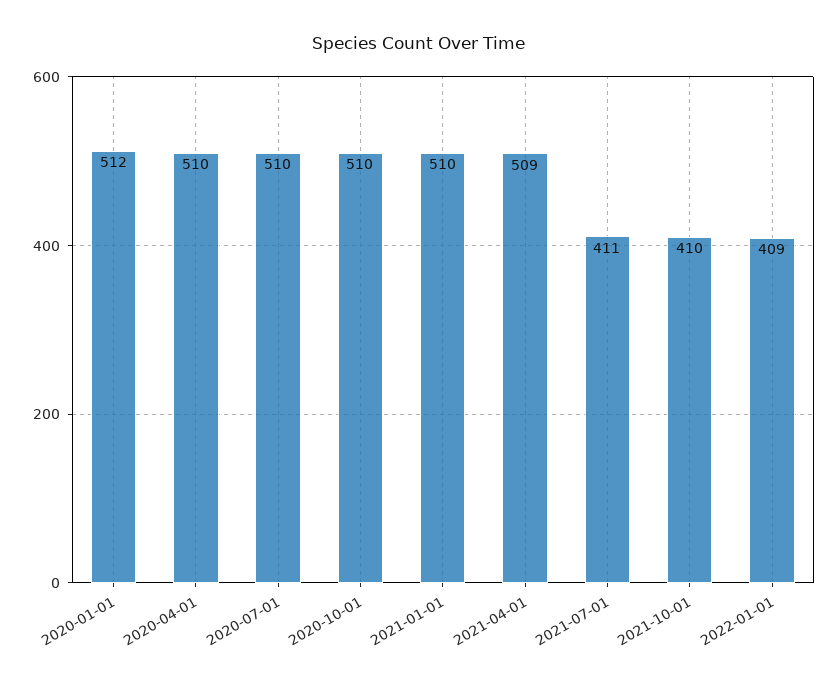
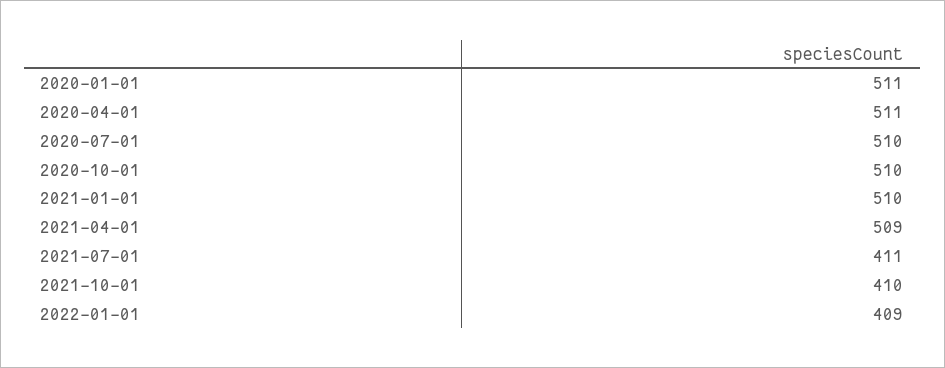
  {
-   "2020-01-01": 512,
+   "2020-01-01": 511,
-   "2020-04-01": 510,
+   "2020-04-01": 511,
    "2020-07-01": 510,
    "2020-10-01": 510,
    "2021-01-01": 510,
    "2021-04-01": 509,
    "2021-07-01": 411,
    "2021-10-01": 410,
    "2022-01-01": 409
  }

